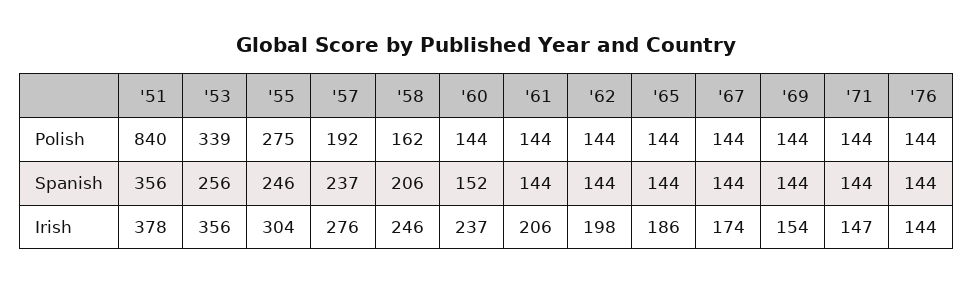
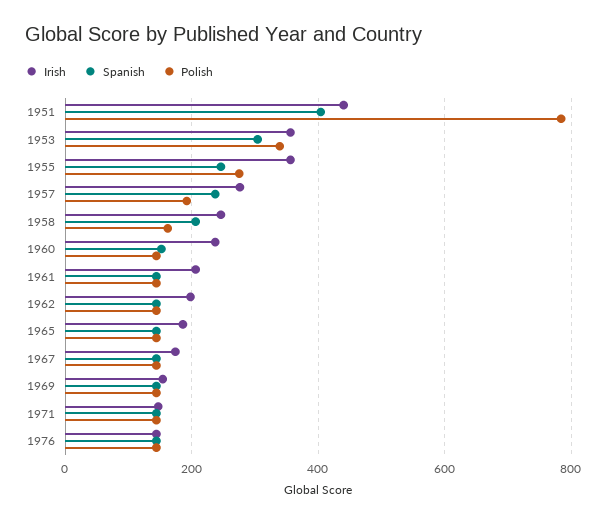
  {
    "Polish": {
-     "'51": 840,
+     "'51": 780,
      "'53": 339,
      "'55": 275,
      "'57": 192,
      "'58": 162,
      "'60": 144,
      "'61": 144,
      "'62": 144,
      "'65": 144,
      "'67": 144,
      "'69": 144,
      "'71": 144,
      "'76": 144
    },
    "Spanish": {
-     "'51": 356,
+     "'51": 400,
-     "'53": 256,
+     "'53": 300,
      "'55": 246,
      "'57": 237,
      "'58": 206,
      "'60": 152,
      "'61": 144,
      "'62": 144,
      "'65": 144,
      "'67": 144,
      "'69": 144,
      "'71": 144,
      "'76": 144
    },
    "Irish": {
-     "'51": 378,
+     "'51": 440,
      "'53": 356,
-     "'55": 304,
+     "'55": 360,
      "'57": 276,
      "'58": 246,
      "'60": 237,
      "'61": 206,
      "'62": 198,
      "'65": 186,
      "'67": 174,
      "'69": 154,
      "'71": 147,
      "'76": 144
    }
  }

